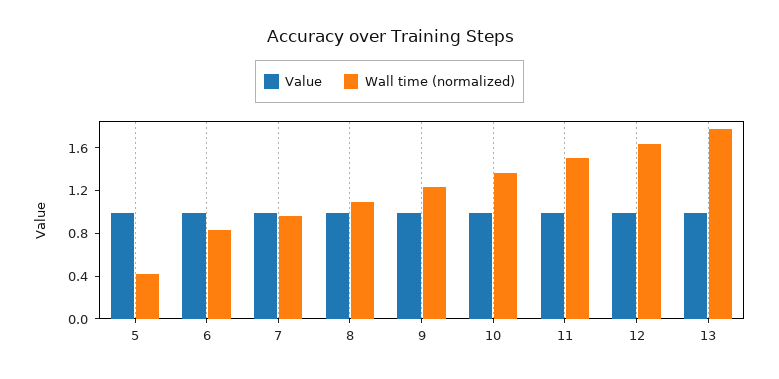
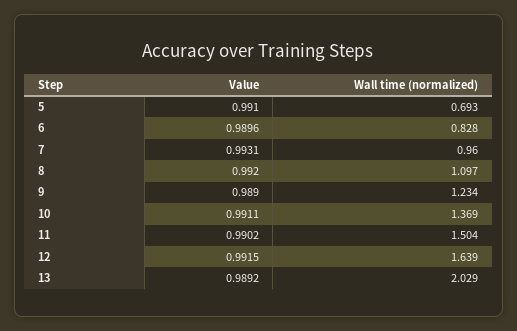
  {
    "Value": {
      "5": 0.991,
      "6": 0.9896,
      "7": 0.9931,
      "8": 0.992,
      "9": 0.989,
      "10": 0.9911,
      "11": 0.9902,
      "12": 0.9915,
      "13": 0.9892
    },
    "Wall time (normalized)": {
-     "5": 0.4,
+     "5": 0.693,
      "6": 0.828,
      "7": 0.96,
      "8": 1.097,
      "9": 1.234,
      "10": 1.369,
      "11": 1.504,
      "12": 1.639,
-     "13": 1.8
+     "13": 2.029
    }
  }

